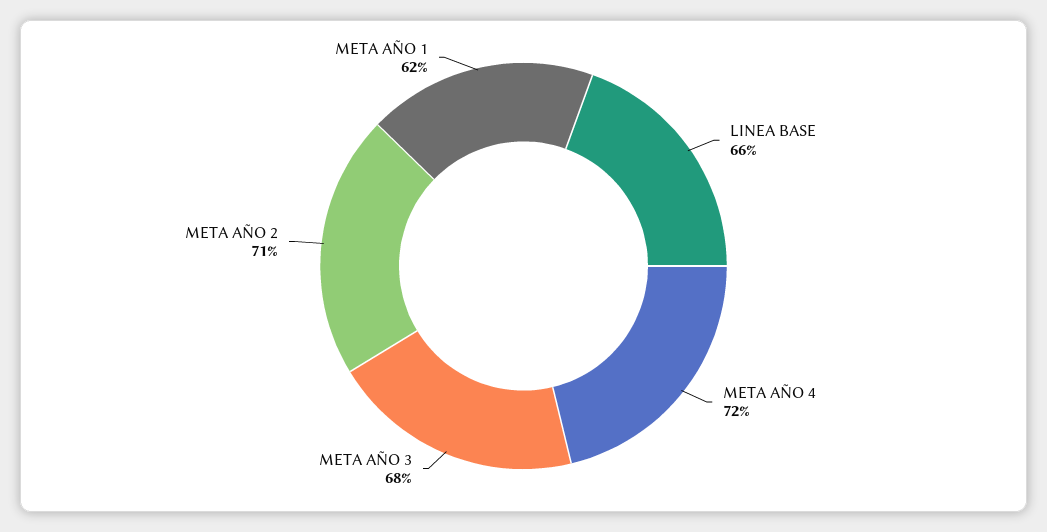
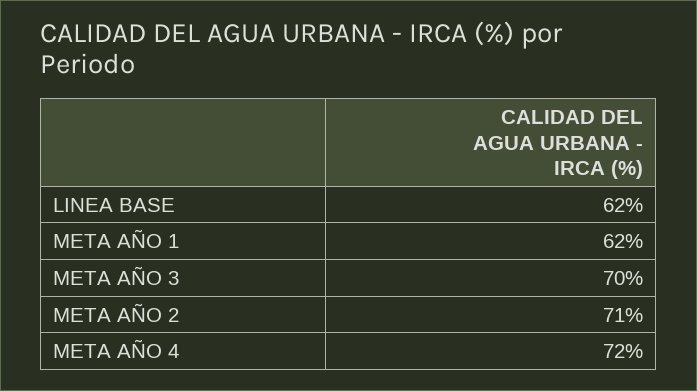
  {
-   "LINEA BASE": 66,
+   "LINEA BASE": 62,
    "META AÑO 4": 72,
-   "META AÑO 3": 68,
+   "META AÑO 3": 70,
    "META AÑO 2": 71,
    "META AÑO 1": 62
  }

